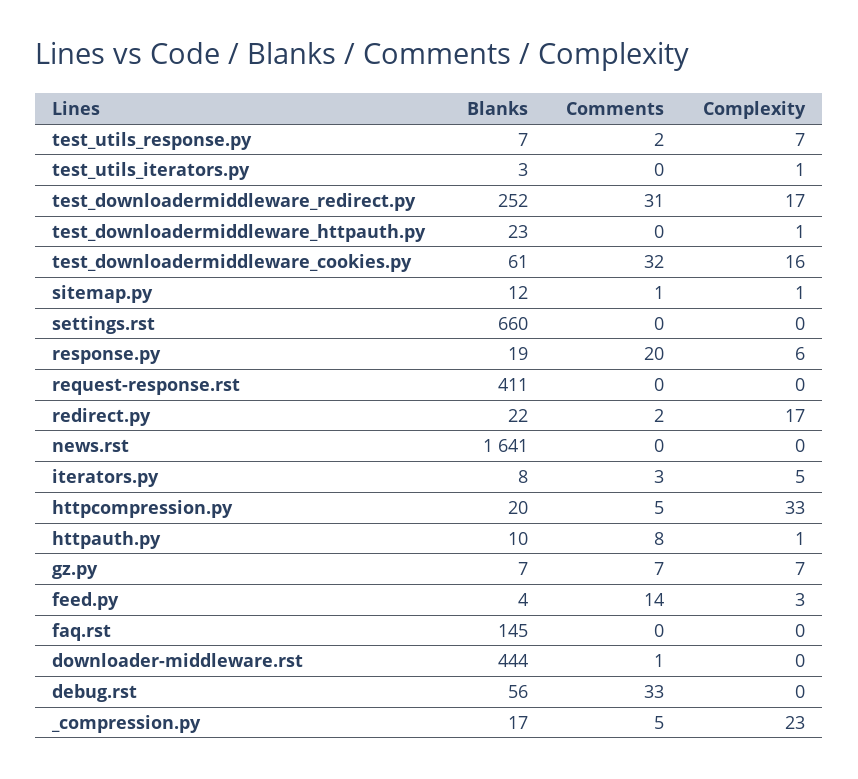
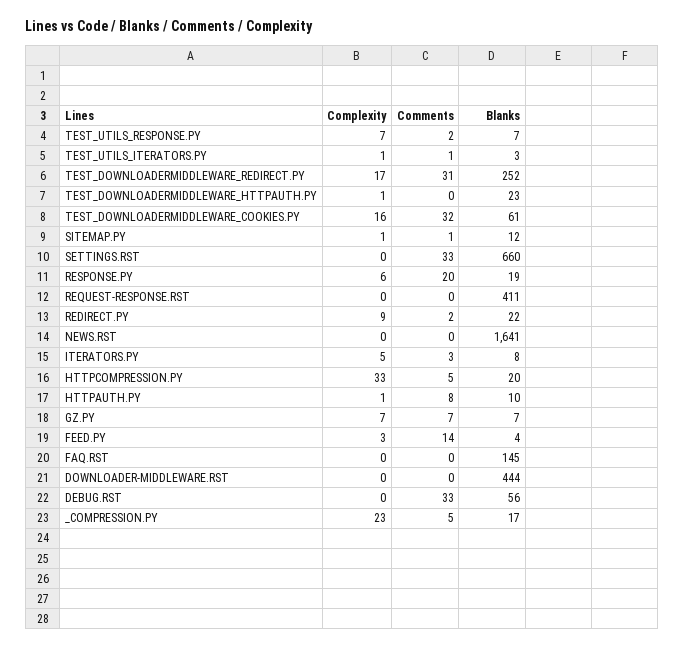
  {
    "Blanks": {
      "test_utils_response.py": 7,
      "test_utils_iterators.py": 3,
      "test_downloadermiddleware_redirect.py": 252,
      "test_downloadermiddleware_httpauth.py": 23,
      "test_downloadermiddleware_cookies.py": 61,
      "sitemap.py": 12,
      "settings.rst": 660,
      "response.py": 19,
      "request-response.rst": 411,
      "redirect.py": 22,
      "news.rst": 1641,
      "iterators.py": 8,
      "httpcompression.py": 20,
      "httpauth.py": 10,
      "gz.py": 7,
      "feed.py": 4,
      "faq.rst": 145,
      "downloader-middleware.rst": 444,
      "debug.rst": 56,
      "_compression.py": 17
    },
    "Comments": {
      "test_utils_response.py": 2,
-     "test_utils_iterators.py": 0,
+     "test_utils_iterators.py": 1,
      "test_downloadermiddleware_redirect.py": 31,
      "test_downloadermiddleware_httpauth.py": 0,
      "test_downloadermiddleware_cookies.py": 32,
      "sitemap.py": 1,
-     "settings.rst": 0,
+     "settings.rst": 33,
      "response.py": 20,
      "request-response.rst": 0,
      "redirect.py": 2,
      "news.rst": 0,
      "iterators.py": 3,
      "httpcompression.py": 5,
      "httpauth.py": 8,
      "gz.py": 7,
      "feed.py": 14,
      "faq.rst": 0,
-     "downloader-middleware.rst": 1,
+     "downloader-middleware.rst": 0,
      "debug.rst": 33,
      "_compression.py": 5
    },
    "Complexity": {
      "test_utils_response.py": 7,
      "test_utils_iterators.py": 1,
      "test_downloadermiddleware_redirect.py": 17,
      "test_downloadermiddleware_httpauth.py": 1,
      "test_downloadermiddleware_cookies.py": 16,
      "sitemap.py": 1,
      "settings.rst": 0,
      "response.py": 6,
      "request-response.rst": 0,
-     "redirect.py": 17,
+     "redirect.py": 9,
      "news.rst": 0,
      "iterators.py": 5,
      "httpcompression.py": 33,
      "httpauth.py": 1,
      "gz.py": 7,
      "feed.py": 3,
      "faq.rst": 0,
      "downloader-middleware.rst": 0,
      "debug.rst": 0,
      "_compression.py": 23
    }
  }

